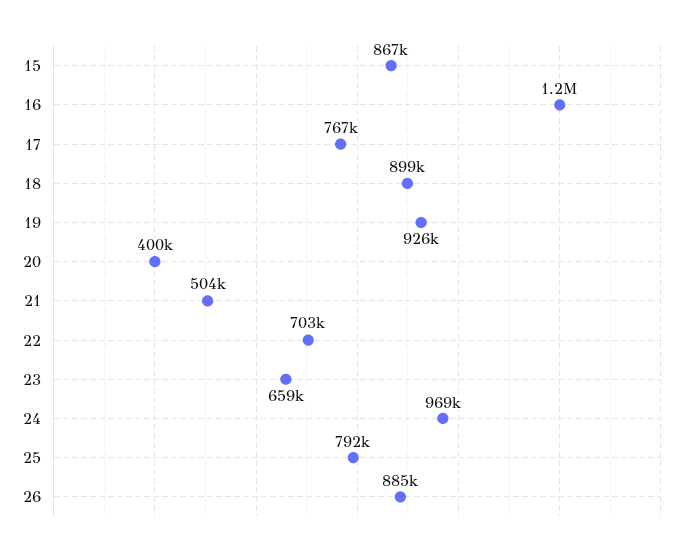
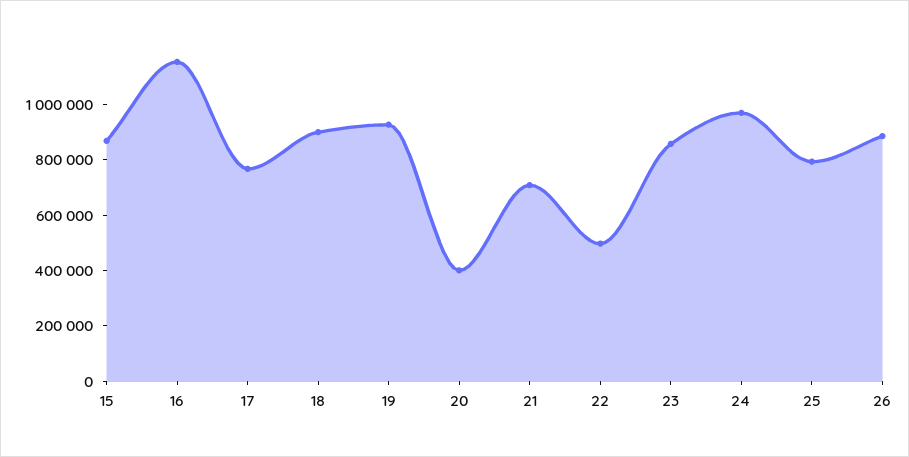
  {
    "15": 867000,
    "16": 1200000,
    "17": 767000,
    "18": 899000,
    "19": 926000,
    "20": 400000,
-   "21": 504000,
+   "21": 700000,
-   "22": 703000,
+   "22": 500000,
-   "23": 659000,
+   "23": 850000,
    "24": 969000,
    "25": 792000,
    "26": 885000
  }

